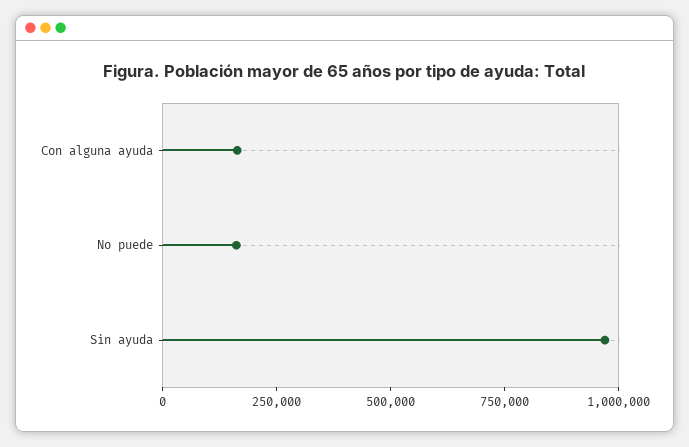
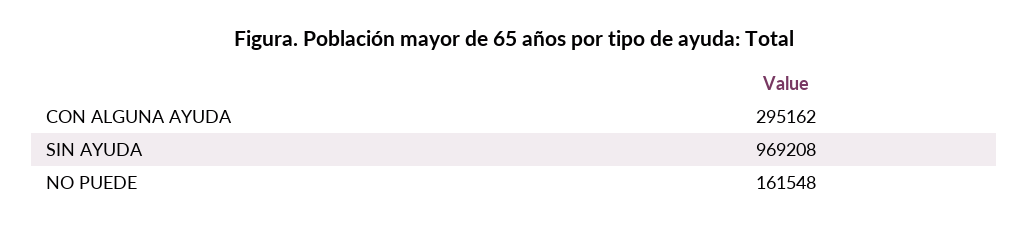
  {
-   "Con alguna ayuda": 150000,
+   "Con alguna ayuda": 295162,
    "No puede": 161548,
    "Sin ayuda": 969208
  }

